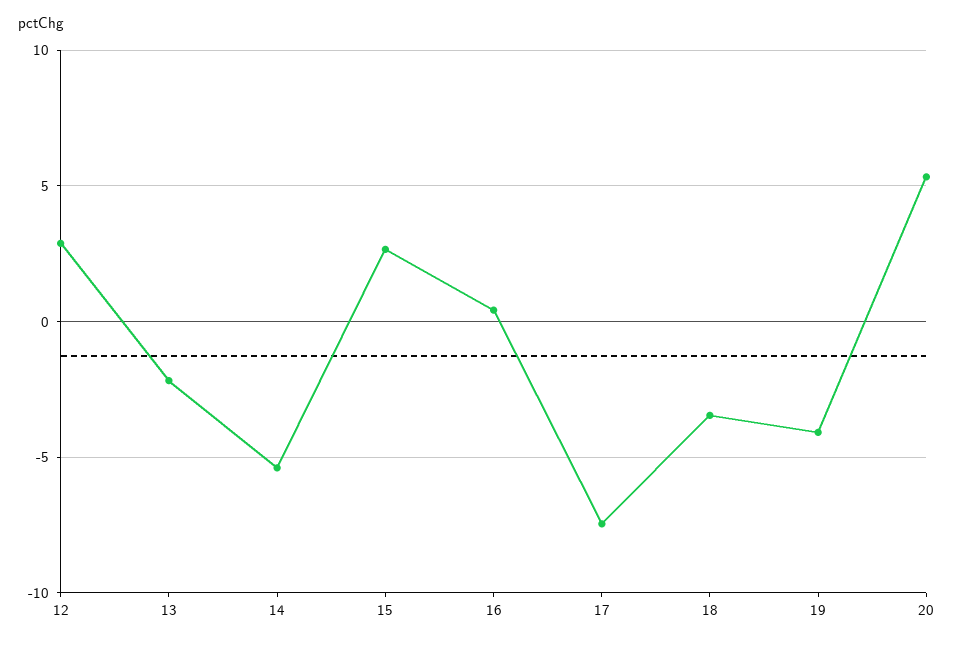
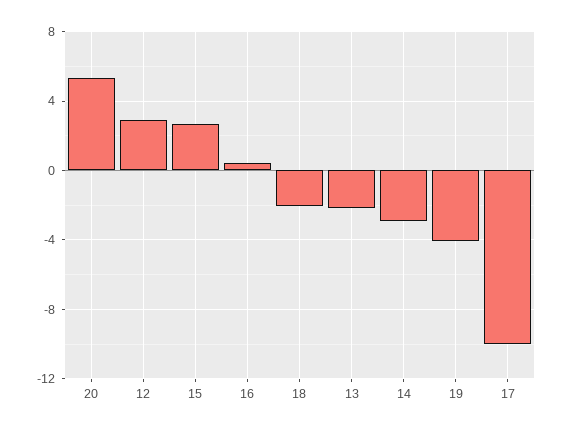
  {
    "12": 3,
    "13": -2,
-   "14": -5.5,
+   "14": -3,
    "15": 2.5,
    "16": 0.5,
-   "17": -7.5,
+   "17": -10,
-   "18": -3.5,
+   "18": -2,
    "19": -4,
    "20": 5.5
  }

